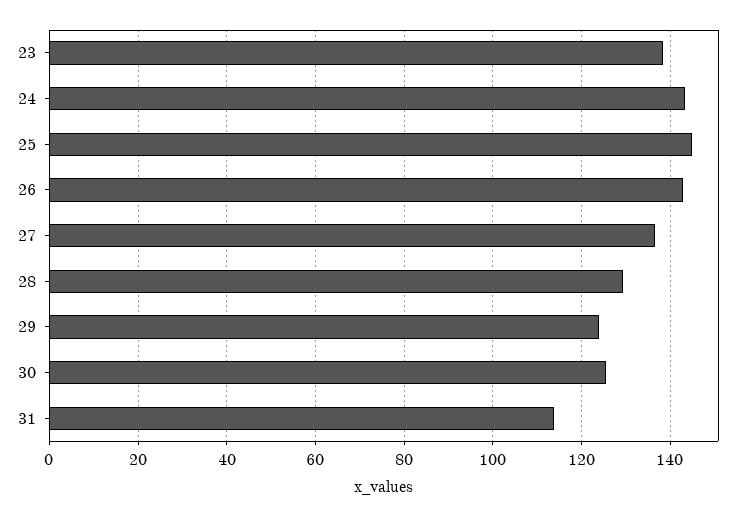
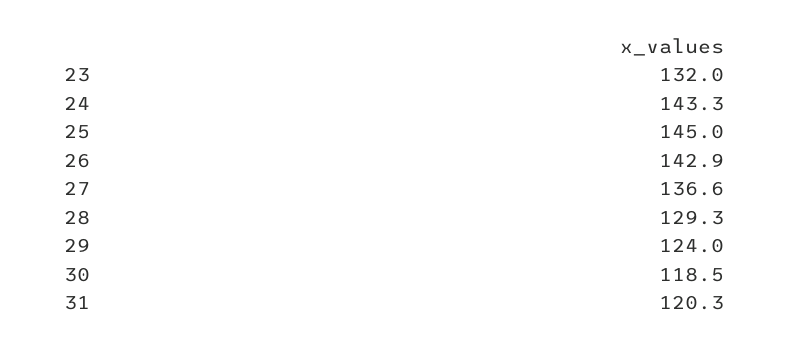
  {
-   "23": 138,
+   "23": 132,
    "24": 143.3,
    "25": 145,
    "26": 142.9,
    "27": 136.6,
    "28": 129.3,
    "29": 124,
-   "30": 126,
+   "30": 118.5,
-   "31": 114
+   "31": 120.3
  }

